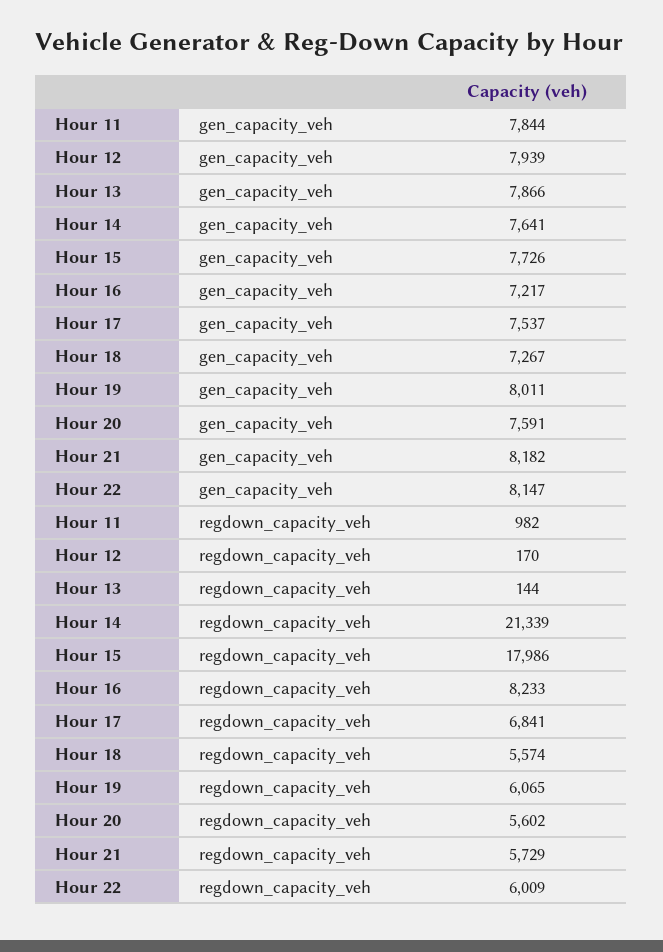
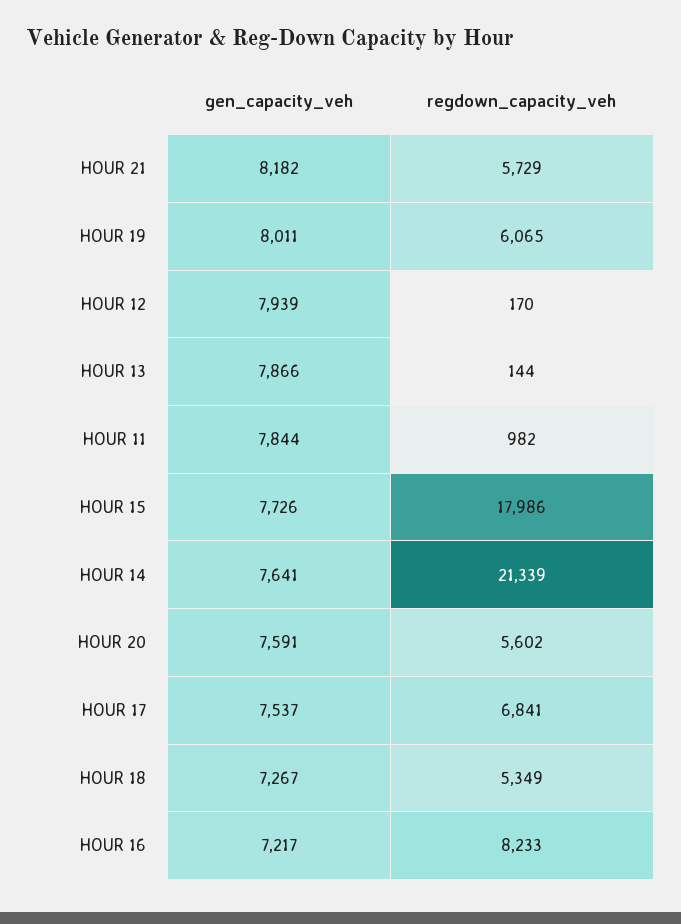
  {
    "Hour 11": {
      "gen_capacity_veh": 7844,
      "regdown_capacity_veh": 982
    },
    "Hour 12": {
      "gen_capacity_veh": 7939,
      "regdown_capacity_veh": 170
    },
    "Hour 13": {
      "gen_capacity_veh": 7866,
      "regdown_capacity_veh": 144
    },
    "Hour 14": {
      "gen_capacity_veh": 7641,
      "regdown_capacity_veh": 21339
    },
    "Hour 15": {
      "gen_capacity_veh": 7726,
      "regdown_capacity_veh": 17986
    },
    "Hour 16": {
      "gen_capacity_veh": 7217,
      "regdown_capacity_veh": 8233
    },
    "Hour 17": {
      "gen_capacity_veh": 7537,
      "regdown_capacity_veh": 6841
    },
    "Hour 18": {
      "gen_capacity_veh": 7267,
-     "regdown_capacity_veh": 5574
+     "regdown_capacity_veh": 5349
    },
    "Hour 19": {
      "gen_capacity_veh": 8011,
      "regdown_capacity_veh": 6065
    },
    "Hour 20": {
      "gen_capacity_veh": 7591,
      "regdown_capacity_veh": 5602
    },
    "Hour 21": {
      "gen_capacity_veh": 8182,
      "regdown_capacity_veh": 5729
-   },
+   }
-   "Hour 22": {
-     "gen_capacity_veh": 8147,
-     "regdown_capacity_veh": 6009
-   }
  }

